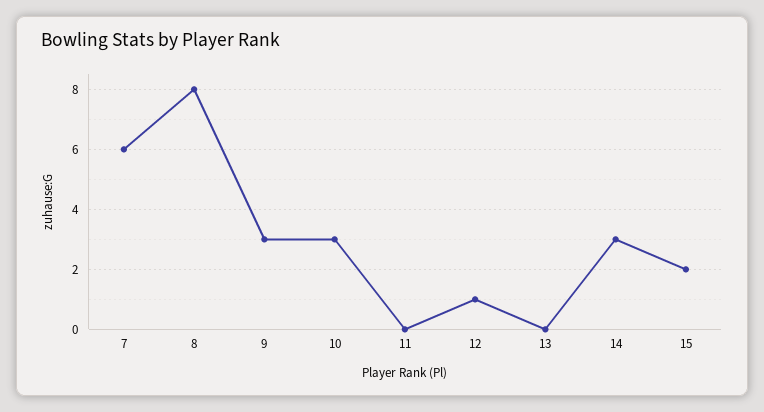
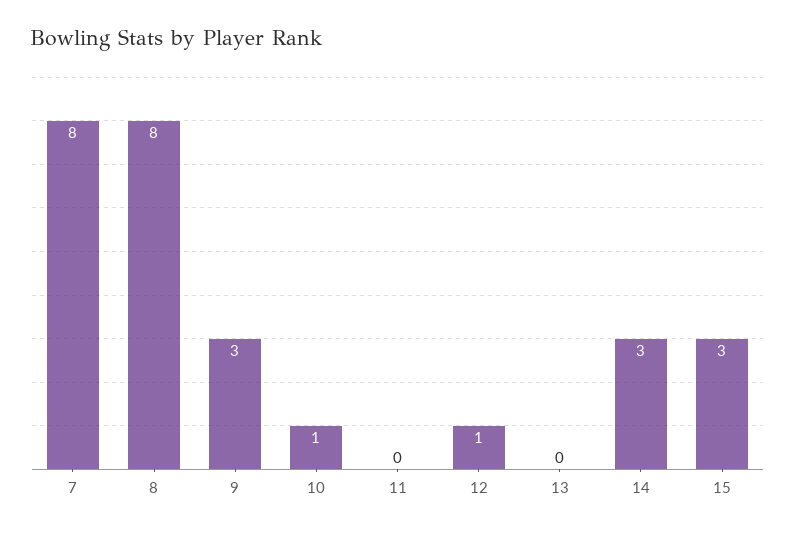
  {
-   "7": 6,
+   "7": 8,
    "8": 8,
    "9": 3,
-   "10": 3,
+   "10": 1,
    "11": 0,
    "12": 1,
    "13": 0,
    "14": 3,
-   "15": 2
+   "15": 3
  }

